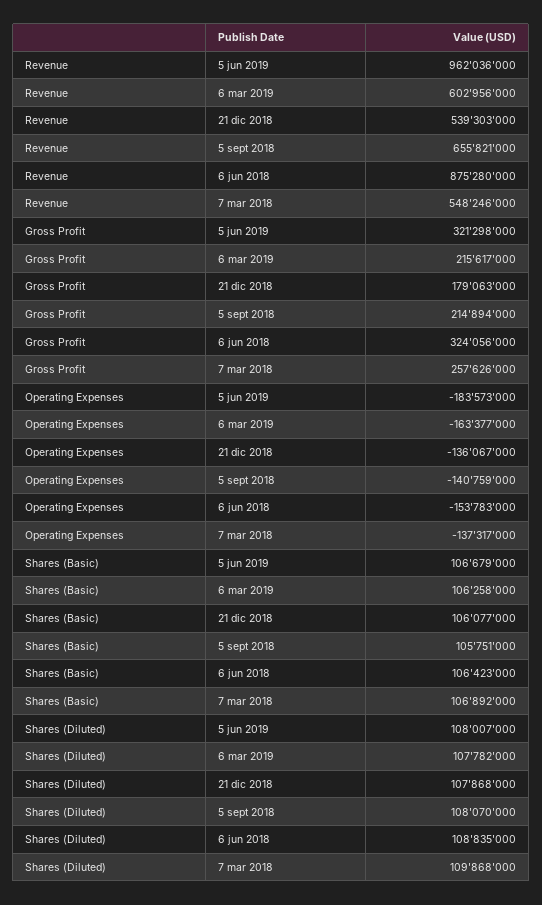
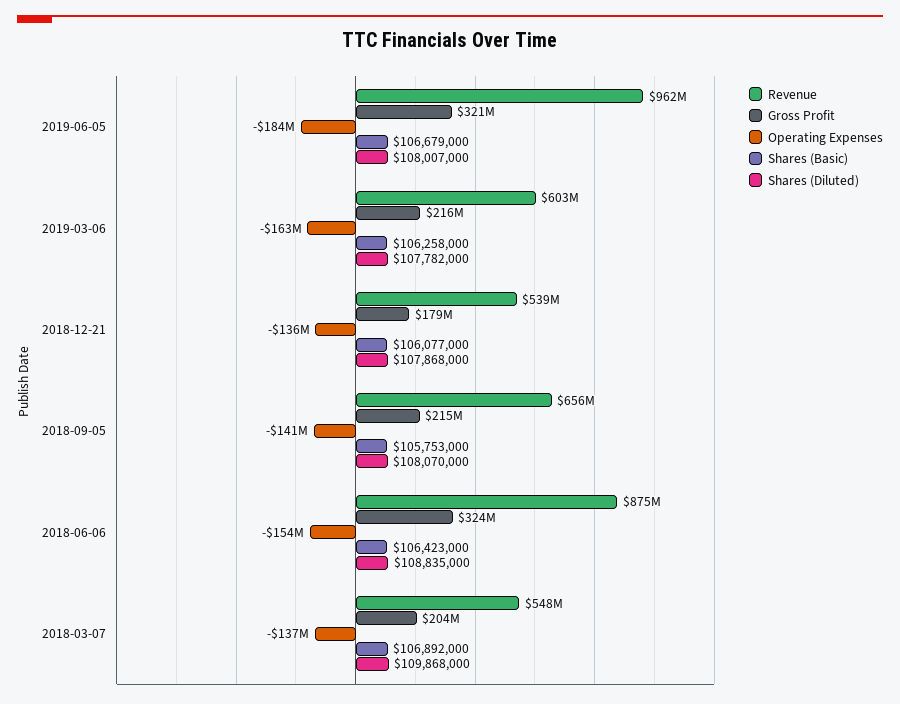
  {
    "Revenue": {
      "5 jun 2019": 962036000,
      "6 mar 2019": 602956000,
      "21 dic 2018": 539303000,
      "5 sept 2018": 655821000,
      "6 jun 2018": 875280000,
      "7 mar 2018": 548246000
    },
    "Gross Profit": {
      "5 jun 2019": 321298000,
      "6 mar 2019": 215617000,
      "21 dic 2018": 179063000,
      "5 sept 2018": 214894000,
      "6 jun 2018": 324056000,
-     "7 mar 2018": 257626000
+     "7 mar 2018": 204000000
    },
    "Operating Expenses": {
      "5 jun 2019": -183573000,
      "6 mar 2019": -163377000,
      "21 dic 2018": -136067000,
      "5 sept 2018": -140759000,
      "6 jun 2018": -153783000,
      "7 mar 2018": -137317000
    },
    "Shares (Basic)": {
      "5 jun 2019": 106679000,
      "6 mar 2019": 106258000,
      "21 dic 2018": 106077000,
-     "5 sept 2018": 105751000,
+     "5 sept 2018": 105753000,
      "6 jun 2018": 106423000,
      "7 mar 2018": 106892000
    },
    "Shares (Diluted)": {
      "5 jun 2019": 108007000,
      "6 mar 2019": 107782000,
      "21 dic 2018": 107868000,
      "5 sept 2018": 108070000,
      "6 jun 2018": 108835000,
      "7 mar 2018": 109868000
    }
  }

